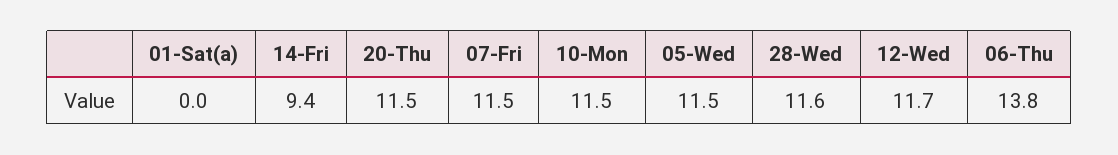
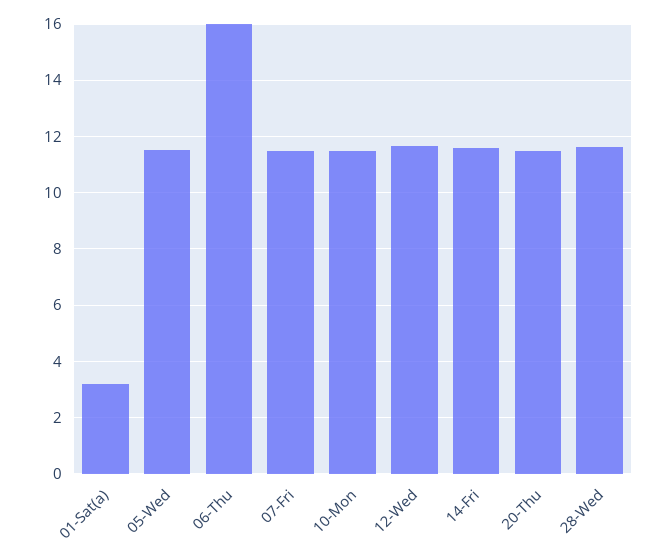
  {
-   "01-Sat(a)": 0,
+   "01-Sat(a)": 3.25,
-   "14-Fri": 9.4,
+   "14-Fri": 11.5,
    "20-Thu": 11.5,
    "07-Fri": 11.5,
    "10-Mon": 11.5,
    "05-Wed": 11.5,
    "28-Wed": 11.6,
    "12-Wed": 11.7,
-   "06-Thu": 13.8
+   "06-Thu": 16
  }

